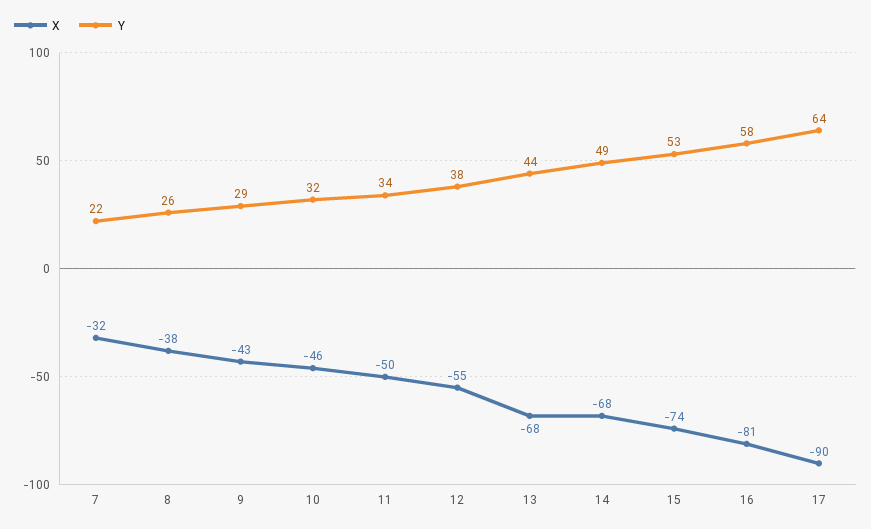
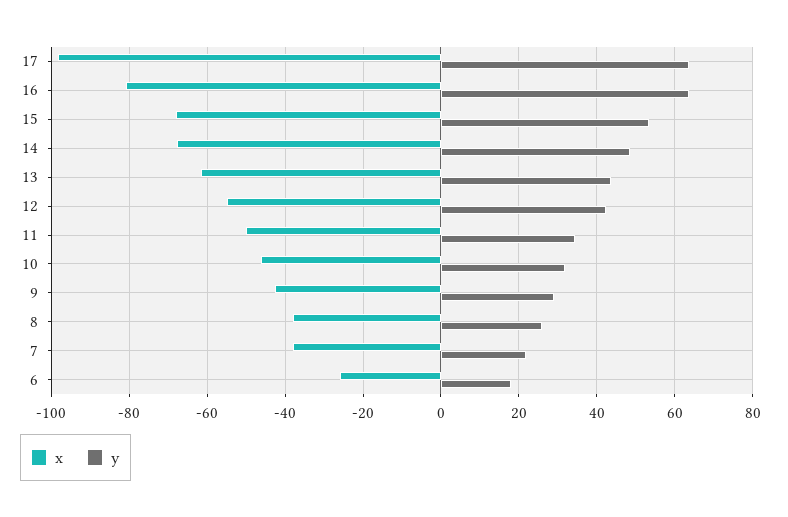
  {
    "X": {
-     "7": -32,
+     "7": -38,
      "8": -38,
      "9": -43,
      "10": -46,
      "11": -50,
      "12": -55,
-     "13": -68,
+     "13": -62,
      "14": -68,
-     "15": -74,
+     "15": -68,
      "16": -81,
-     "17": -90
+     "17": -98,
+     "6": -26
    },
    "Y": {
      "7": 22,
      "8": 26,
      "9": 29,
      "10": 32,
      "11": 34,
-     "12": 38,
+     "12": 42,
      "13": 44,
      "14": 49,
      "15": 53,
-     "16": 58,
+     "16": 64,
-     "17": 64
+     "17": 64,
+     "6": 18
    }
  }

